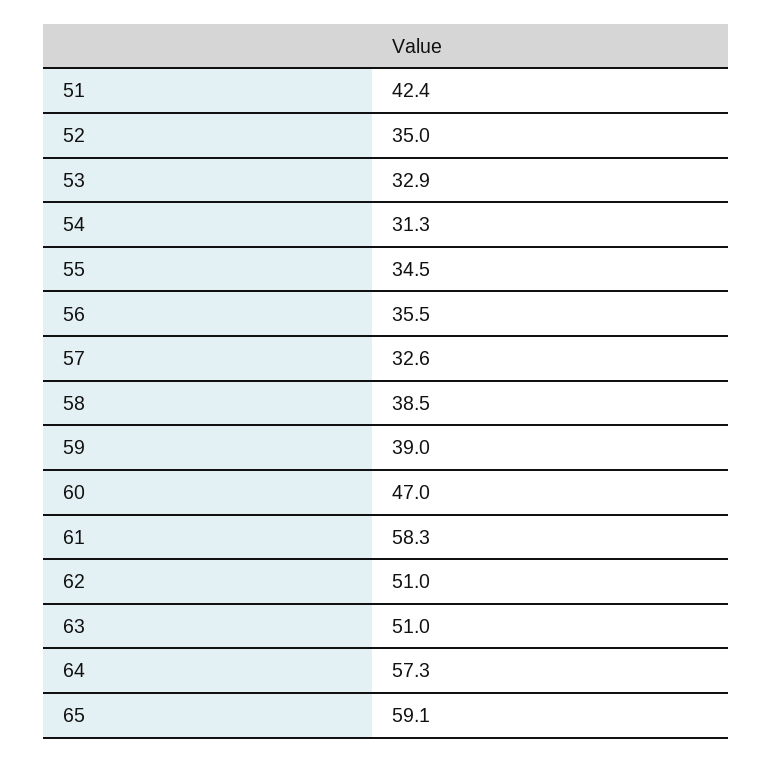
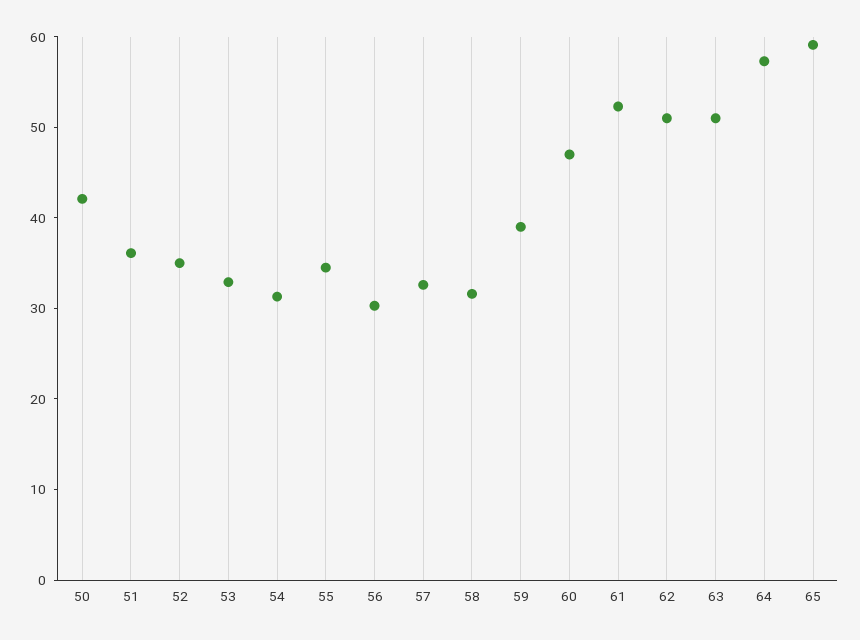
  {
-   "51": 42.4,
+   "51": 36,
    "52": 35,
    "53": 32.9,
    "54": 31.3,
    "55": 34.5,
-   "56": 35.5,
+   "56": 30,
    "57": 32.6,
-   "58": 38.5,
+   "58": 32,
    "59": 39,
    "60": 47,
-   "61": 58.3,
+   "61": 52,
    "62": 51,
    "63": 51,
    "64": 57.3,
-   "65": 59.1
+   "65": 59.1,
+   "50": 42
  }

